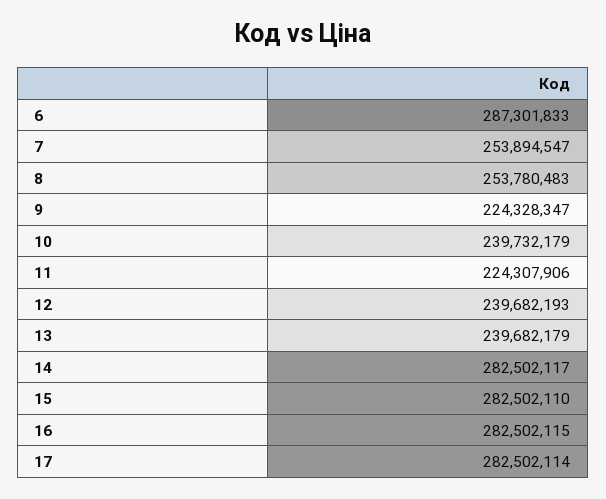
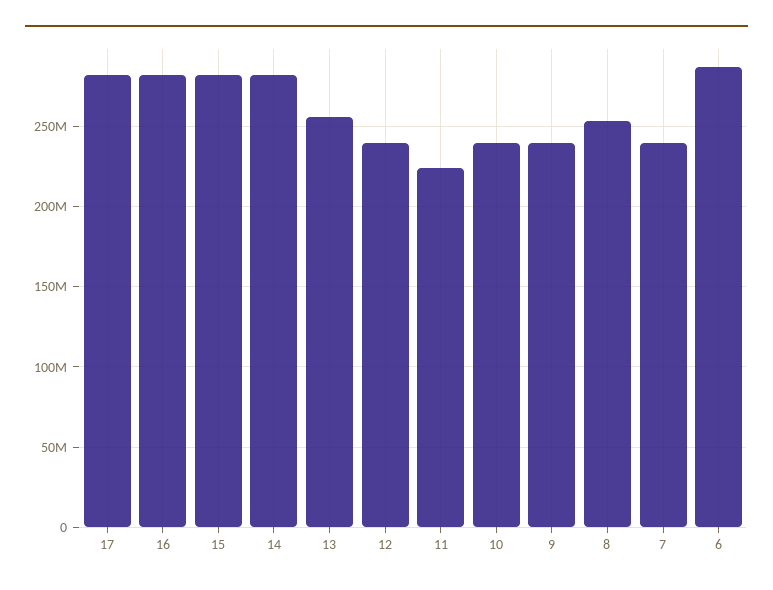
  {
    "6": 287301833,
-   "7": 253894547,
+   "7": 240000000,
    "8": 253780483,
-   "9": 224328347,
+   "9": 240000000,
    "10": 239732179,
    "11": 224307906,
    "12": 239682193,
-   "13": 239682179,
+   "13": 255000000,
    "14": 282502117,
    "15": 282502110,
    "16": 282502115,
    "17": 282502114
  }

